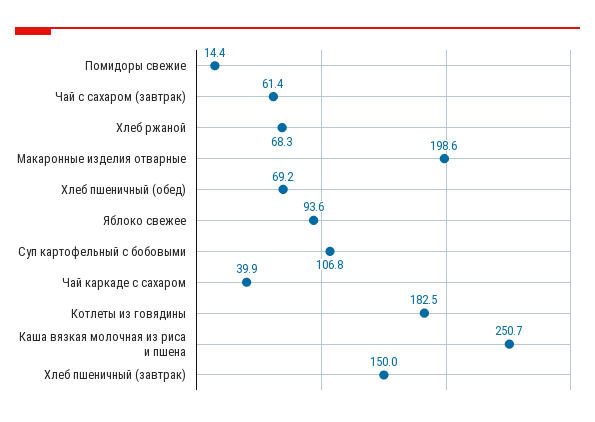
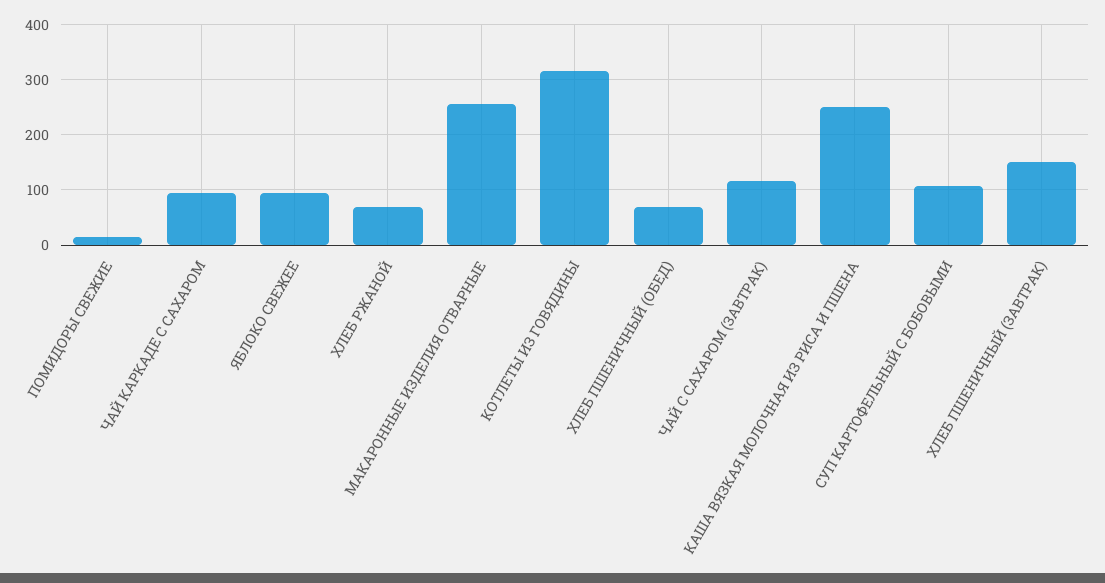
  {
    "Помидоры свежие": 14.4,
-   "Чай с сахаром (завтрак)": 61.4,
+   "Чай с сахаром (завтрак)": 120,
    "Хлеб ржаной": 68.3,
-   "Макаронные изделия отварные": 198.6,
+   "Макаронные изделия отварные": 260,
    "Хлеб пшеничный (обед)": 69.2,
    "Яблоко свежее": 93.6,
    "Суп картофельный с бобовыми": 106.8,
-   "Чай каркаде с сахаром": 39.9,
+   "Чай каркаде с сахаром": 100,
-   "Котлеты из говядины": 182.5,
+   "Котлеты из говядины": 320,
    "Каша вязкая молочная из риса и пшена": 250.7,
    "Хлеб пшеничный (завтрак)": 150
  }

